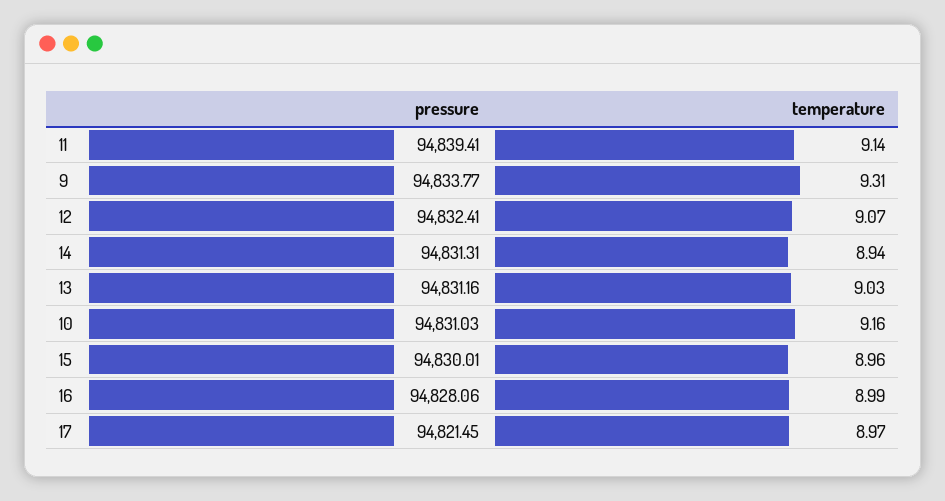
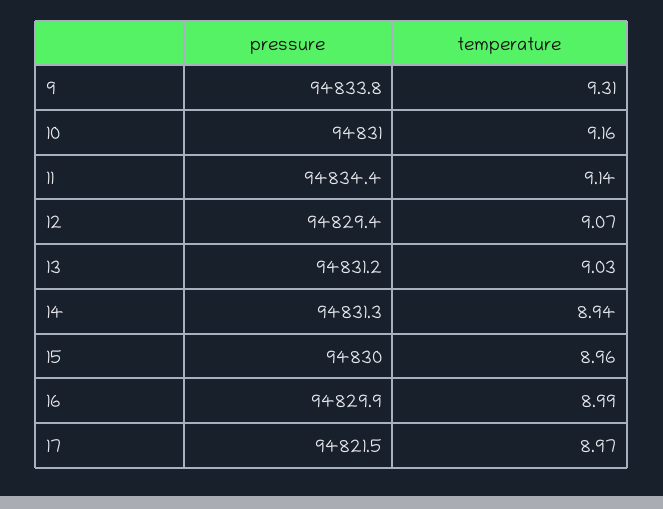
  {
    "pressure": {
-     "11": 94839.41,
+     "11": 94834.4,
      "9": 94833.77,
-     "12": 94832.41,
+     "12": 94829.4,
      "14": 94831.31,
      "13": 94831.16,
      "10": 94831.03,
      "15": 94830.01,
-     "16": 94828.06,
+     "16": 94829.9,
      "17": 94821.45
    },
    "temperature": {
      "11": 9.14,
      "9": 9.31,
      "12": 9.07,
      "14": 8.94,
      "13": 9.03,
      "10": 9.16,
      "15": 8.96,
      "16": 8.99,
      "17": 8.97
    }
  }

